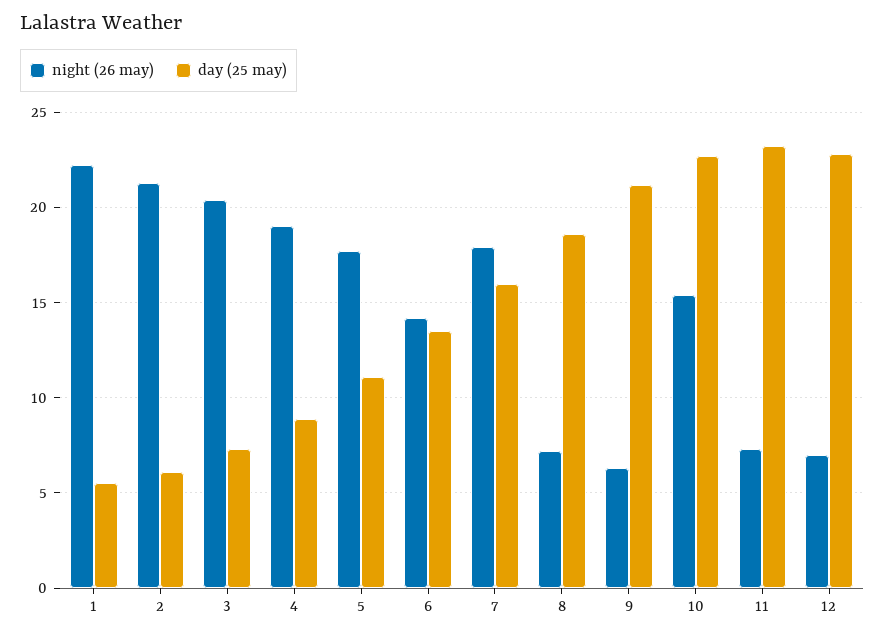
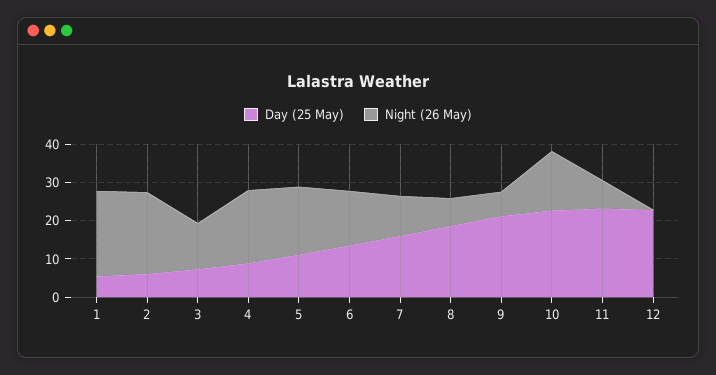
  {
    "night (26 may)": {
      "1": 22,
      "2": 21.5,
-     "3": 20.5,
+     "3": 12.5,
      "4": 19,
      "5": 17.5,
      "6": 14,
-     "7": 18,
+     "7": 10,
      "8": 7,
      "9": 6.5,
      "10": 15.5,
      "11": 7.5,
-     "12": 7
+     "12": 0
    },
    "day (25 may)": {
      "1": 5.5,
      "2": 6,
      "3": 7.5,
      "4": 9,
      "5": 11,
      "6": 13.5,
      "7": 16,
      "8": 18.5,
      "9": 21,
      "10": 22.5,
      "11": 23,
      "12": 23
    }
  }

